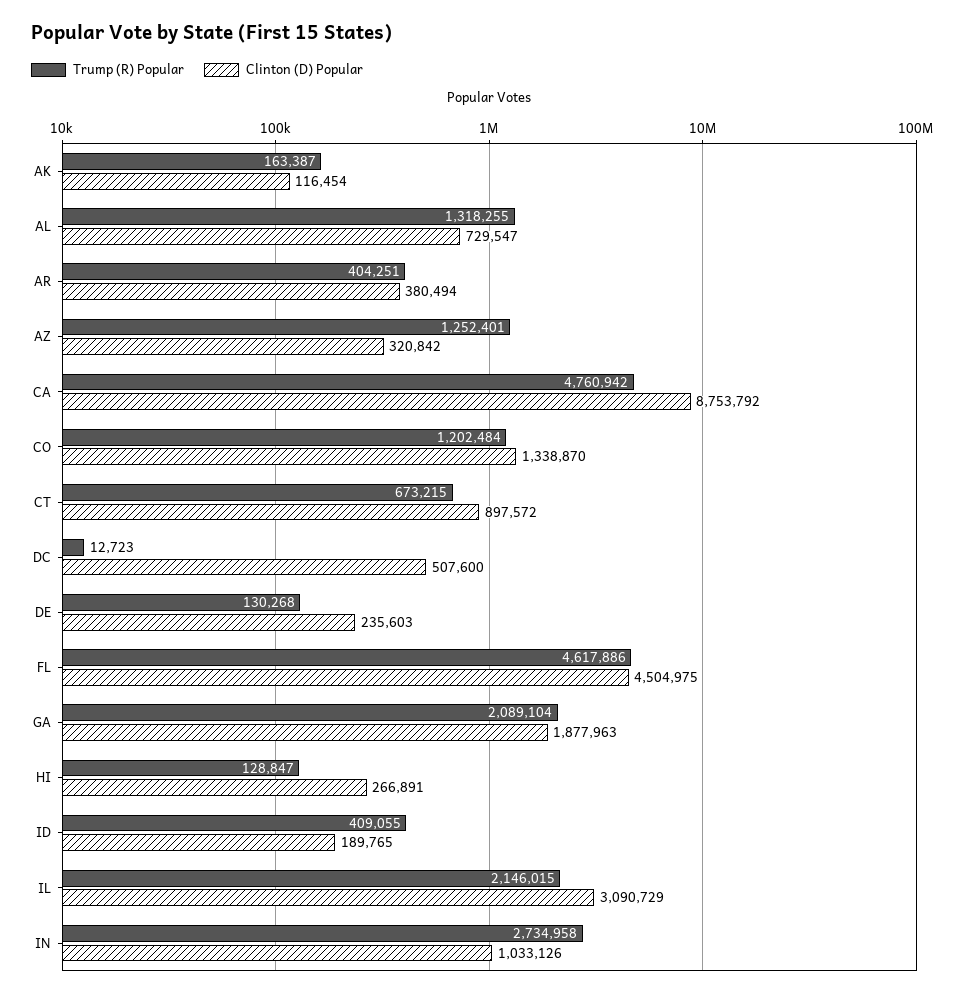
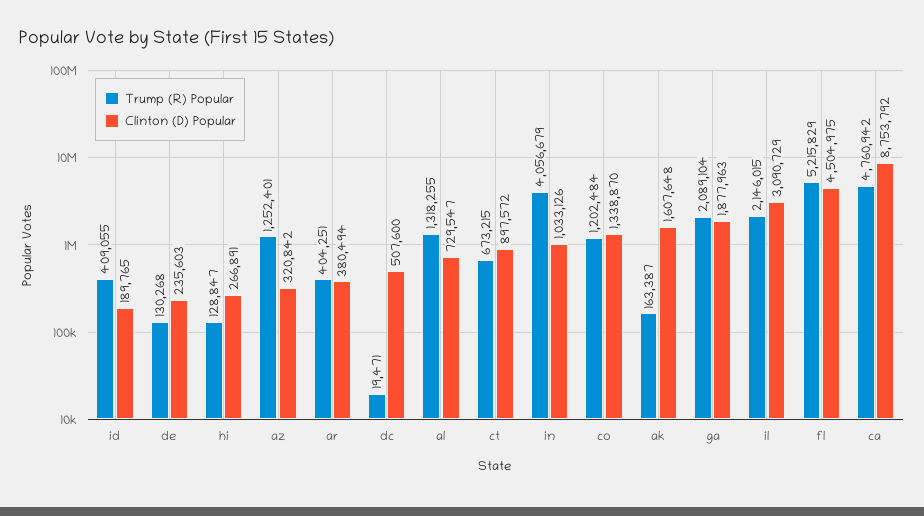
  {
    "Trump (R) Popular": {
      "AK": 163387,
      "AL": 1318255,
      "AR": 404251,
      "AZ": 1252401,
      "CA": 4760942,
      "CO": 1202484,
      "CT": 673215,
-     "DC": 12723,
+     "DC": 19471,
      "DE": 130268,
-     "FL": 4617886,
+     "FL": 5215829,
      "GA": 2089104,
      "HI": 128847,
      "ID": 409055,
      "IL": 2146015,
-     "IN": 2734958
+     "IN": 4056679
    },
    "Clinton (D) Popular": {
-     "AK": 116454,
+     "AK": 1607648,
      "AL": 729547,
      "AR": 380494,
      "AZ": 320842,
      "CA": 8753792,
      "CO": 1338870,
      "CT": 897572,
      "DC": 507600,
      "DE": 235603,
      "FL": 4504975,
      "GA": 1877963,
      "HI": 266891,
      "ID": 189765,
      "IL": 3090729,
      "IN": 1033126
    }
  }

